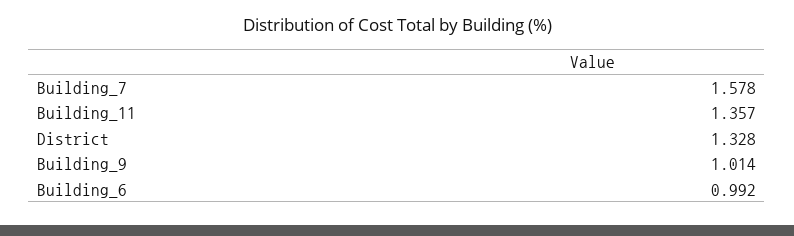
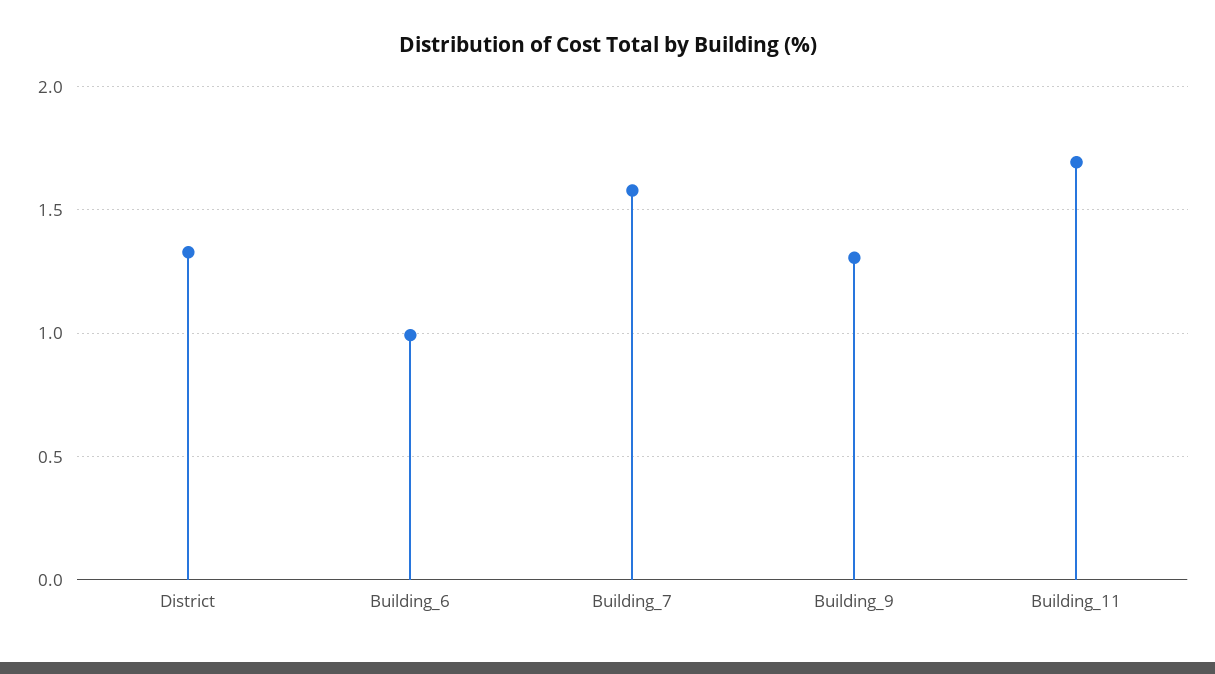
  {
    "Building_7": 1.578,
-   "Building_11": 1.357,
+   "Building_11": 1.7,
    "District": 1.328,
-   "Building_9": 1.014,
+   "Building_9": 1.3,
    "Building_6": 0.992
  }

